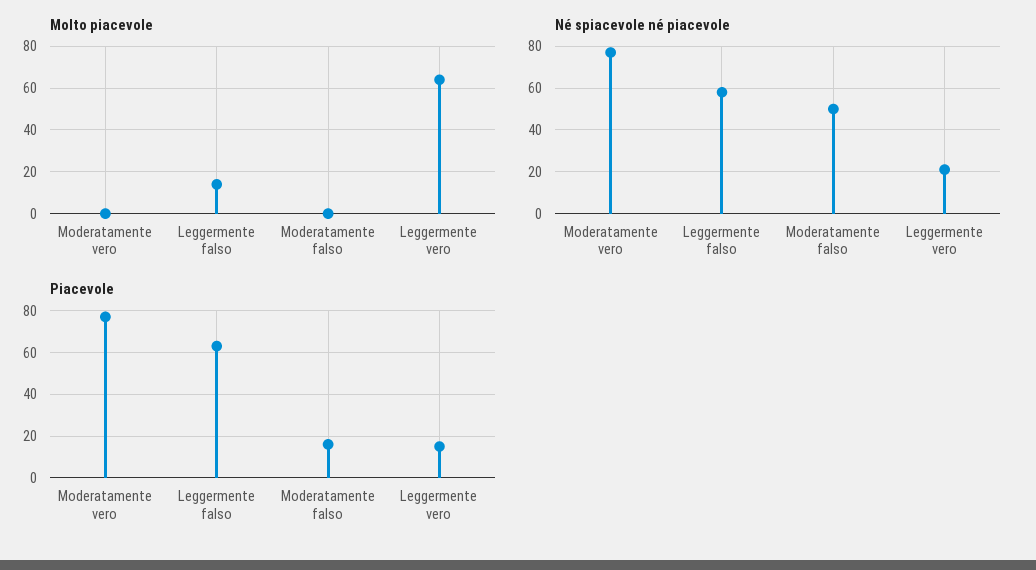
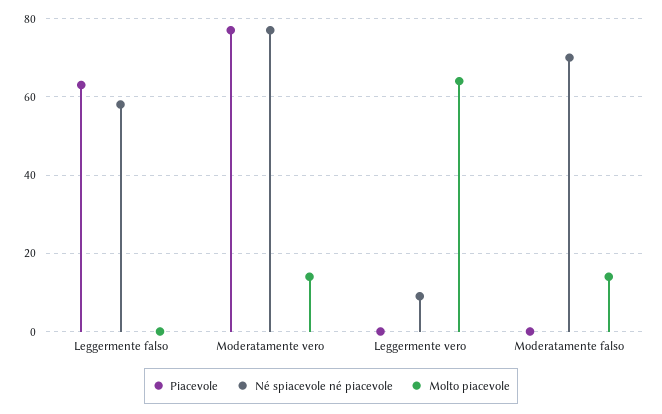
  {
    "Molto piacevole": {
-     "Moderatamente vero": 0,
+     "Moderatamente vero": 15,
-     "Leggermente falso": 15,
+     "Leggermente falso": 0,
-     "Moderatamente falso": 0,
+     "Moderatamente falso": 15,
      "Leggermente vero": 65
    },
    "Né spiacevole né piacevole": {
      "Moderatamente vero": 75,
      "Leggermente falso": 60,
-     "Moderatamente falso": 50,
+     "Moderatamente falso": 70,
-     "Leggermente vero": 20
+     "Leggermente vero": 10
    },
    "Piacevole": {
      "Moderatamente vero": 75,
      "Leggermente falso": 65,
-     "Moderatamente falso": 15,
+     "Moderatamente falso": 0,
-     "Leggermente vero": 15
+     "Leggermente vero": 0
    }
  }

